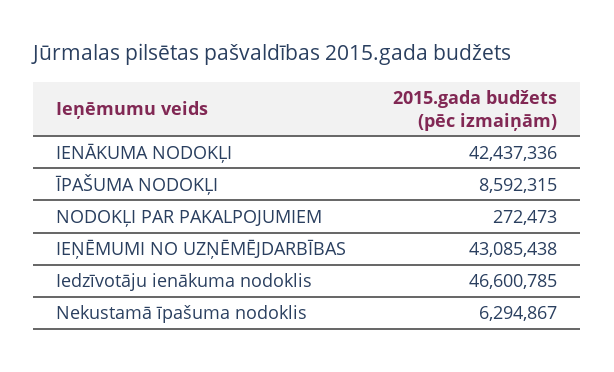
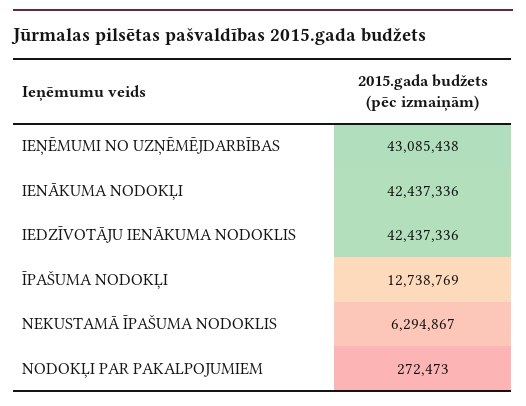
  {
    "IENĀKUMA NODOKĻI": 42437336,
-   "ĪPAŠUMA NODOKĻI": 8592315,
+   "ĪPAŠUMA NODOKĻI": 12738769,
    "NODOKĻI PAR PAKALPOJUMIEM": 272473,
    "IEŅĒMUMI NO UZŅĒMĒJDARBĪBAS": 43085438,
-   "Iedzīvotāju ienākuma nodoklis": 46600785,
+   "Iedzīvotāju ienākuma nodoklis": 42437336,
    "Nekustamā īpašuma nodoklis": 6294867
  }

